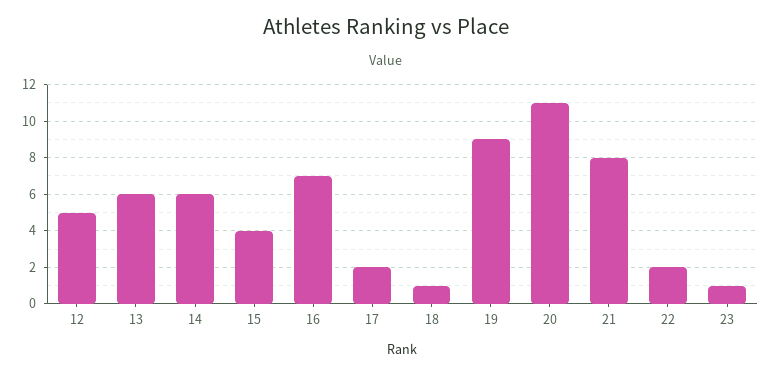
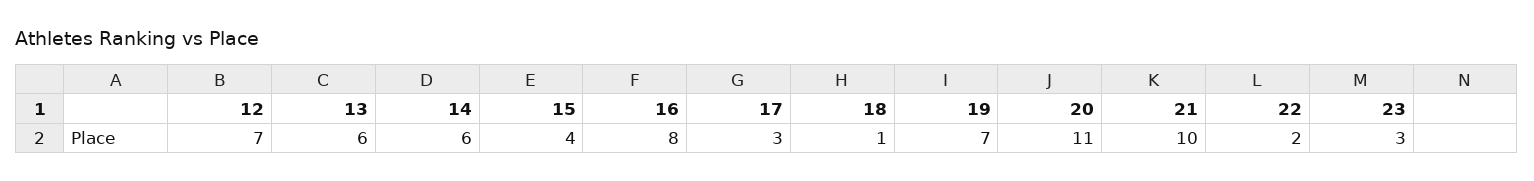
  {
-   "12": 5,
+   "12": 7,
    "13": 6,
    "14": 6,
    "15": 4,
-   "16": 7,
+   "16": 8,
-   "17": 2,
+   "17": 3,
    "18": 1,
-   "19": 9,
+   "19": 7,
    "20": 11,
-   "21": 8,
+   "21": 10,
    "22": 2,
-   "23": 1
+   "23": 3
  }

